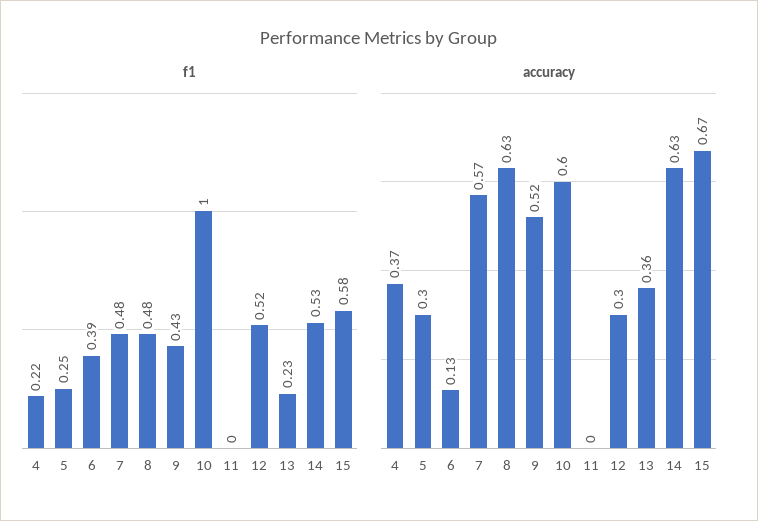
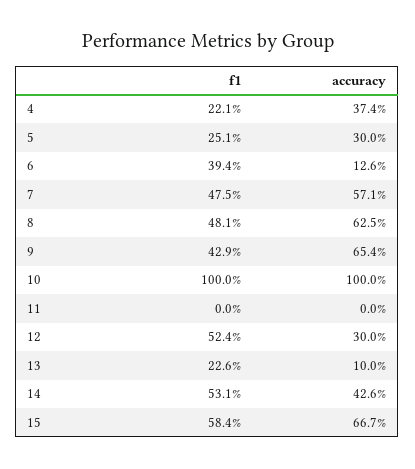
  {
    "f1": {
      "4": 0.221,
      "5": 0.251,
      "6": 0.394,
      "7": 0.475,
      "8": 0.481,
      "9": 0.429,
      "10": 1,
      "11": 0,
      "12": 0.524,
      "13": 0.226,
      "14": 0.531,
      "15": 0.584
    },
    "accuracy": {
      "4": 0.374,
      "5": 0.3,
      "6": 0.126,
      "7": 0.571,
      "8": 0.625,
-     "9": 0.52,
+     "9": 0.654,
-     "10": 0.6,
+     "10": 1,
      "11": 0,
      "12": 0.3,
-     "13": 0.36,
+     "13": 0.1,
-     "14": 0.63,
+     "14": 0.426,
      "15": 0.667
    }
  }

